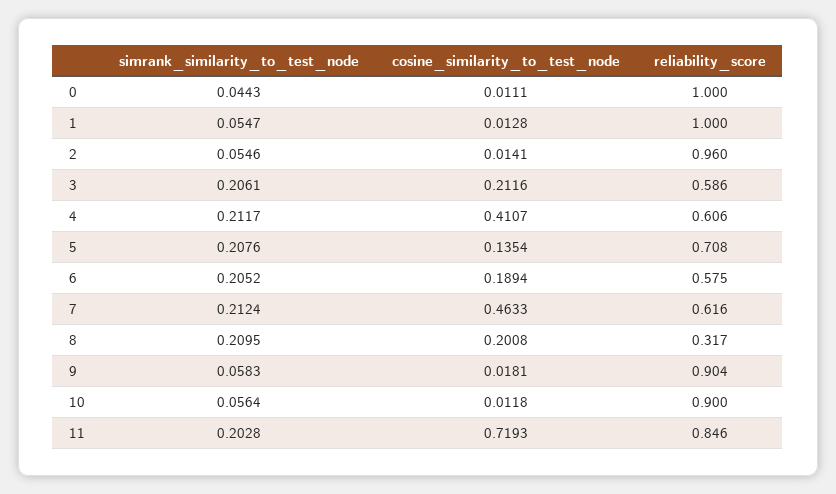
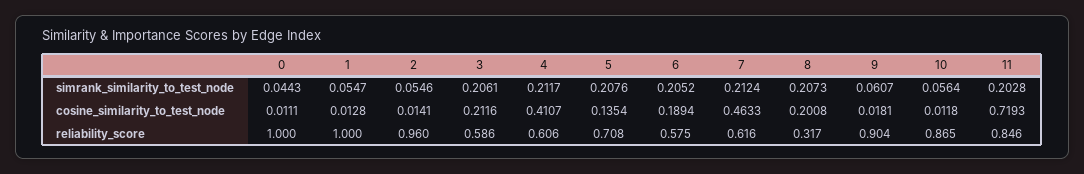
  {
    "simrank_similarity_to_test_node": {
      "0": 0.0443,
      "1": 0.0547,
      "2": 0.0546,
      "3": 0.2061,
      "4": 0.2117,
      "5": 0.2076,
      "6": 0.2052,
      "7": 0.2124,
-     "8": 0.2095,
+     "8": 0.2073,
-     "9": 0.0583,
+     "9": 0.0607,
      "10": 0.0564,
      "11": 0.2028
    },
    "cosine_similarity_to_test_node": {
      "0": 0.0111,
      "1": 0.0128,
      "2": 0.0141,
      "3": 0.2116,
      "4": 0.4107,
      "5": 0.1354,
      "6": 0.1894,
      "7": 0.4633,
      "8": 0.2008,
      "9": 0.0181,
      "10": 0.0118,
      "11": 0.7193
    },
    "reliability_score": {
      "0": 1,
      "1": 1,
      "2": 0.96,
      "3": 0.586,
      "4": 0.606,
      "5": 0.708,
      "6": 0.575,
      "7": 0.616,
      "8": 0.317,
      "9": 0.904,
-     "10": 0.9,
+     "10": 0.865,
      "11": 0.846
    }
  }

